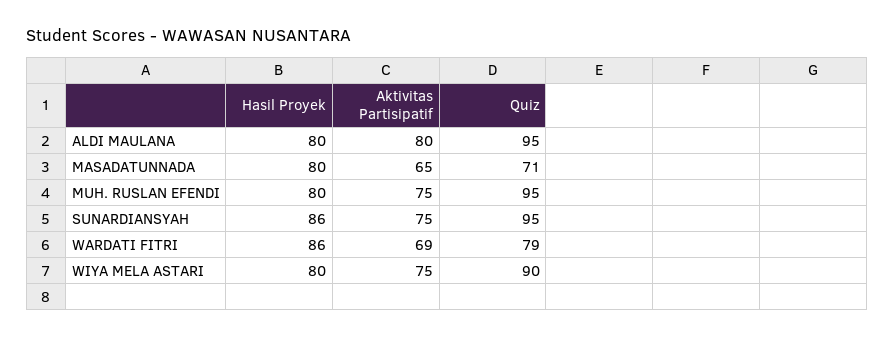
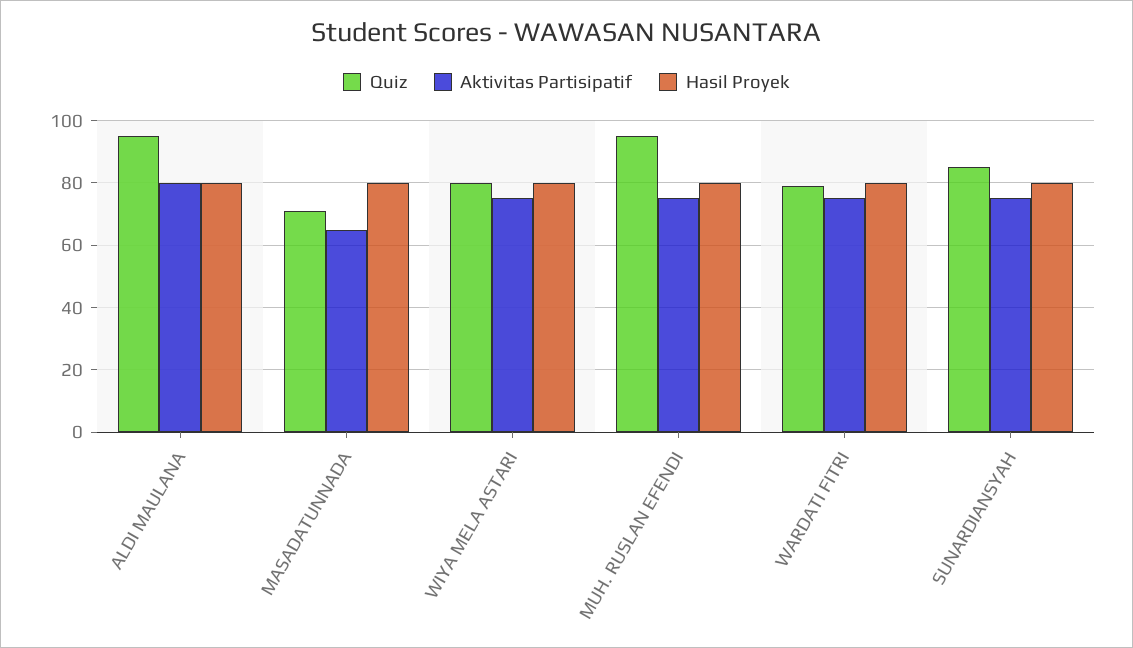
  {
    "Hasil Proyek": {
      "ALDI MAULANA": 80,
      "MASADATUNNADA": 80,
      "MUH. RUSLAN EFENDI": 80,
-     "SUNARDIANSYAH": 86,
+     "SUNARDIANSYAH": 80,
-     "WARDATI FITRI": 86,
+     "WARDATI FITRI": 80,
      "WIYA MELA ASTARI": 80
    },
    "Aktivitas Partisipatif": {
      "ALDI MAULANA": 80,
      "MASADATUNNADA": 65,
      "MUH. RUSLAN EFENDI": 75,
      "SUNARDIANSYAH": 75,
-     "WARDATI FITRI": 69,
+     "WARDATI FITRI": 75,
      "WIYA MELA ASTARI": 75
    },
    "Quiz": {
      "ALDI MAULANA": 95,
      "MASADATUNNADA": 71,
      "MUH. RUSLAN EFENDI": 95,
-     "SUNARDIANSYAH": 95,
+     "SUNARDIANSYAH": 85,
      "WARDATI FITRI": 79,
-     "WIYA MELA ASTARI": 90
+     "WIYA MELA ASTARI": 80
    }
  }

